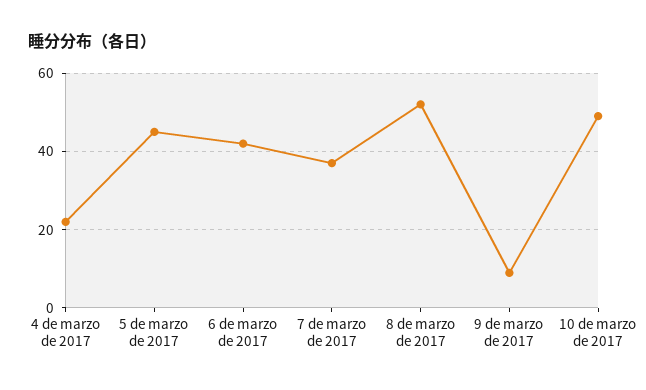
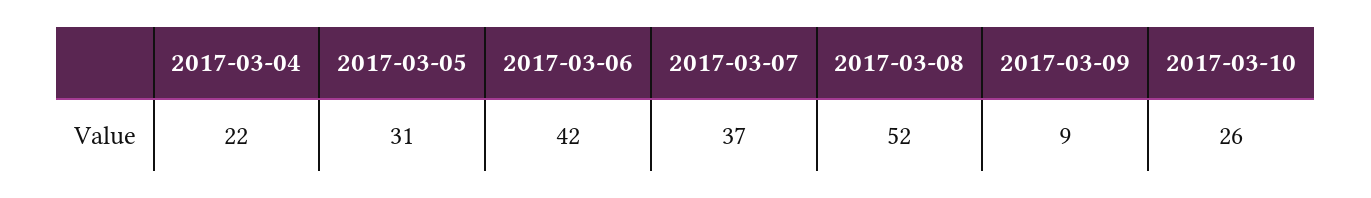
  {
    "4 de marzo de 2017": 22,
-   "5 de marzo de 2017": 45,
+   "5 de marzo de 2017": 31,
    "6 de marzo de 2017": 42,
    "7 de marzo de 2017": 37,
    "8 de marzo de 2017": 52,
    "9 de marzo de 2017": 9,
-   "10 de marzo de 2017": 50
+   "10 de marzo de 2017": 26
  }

